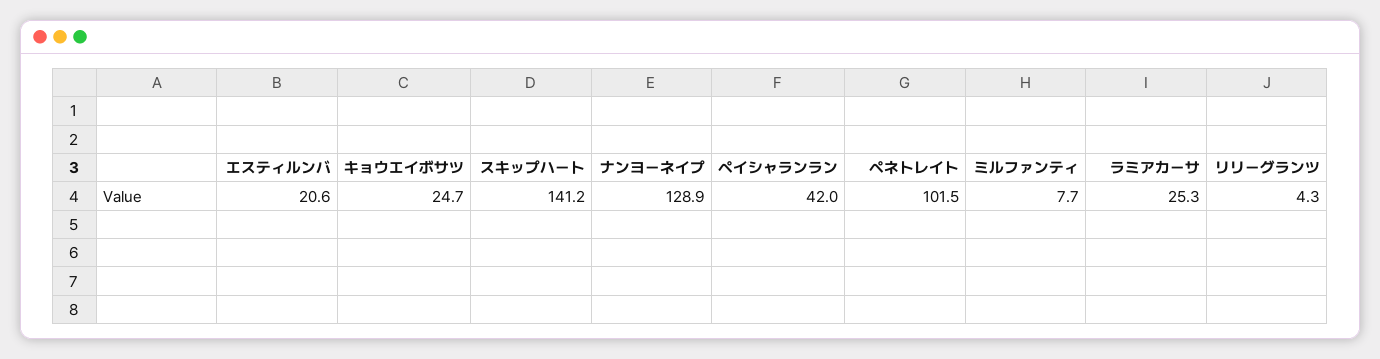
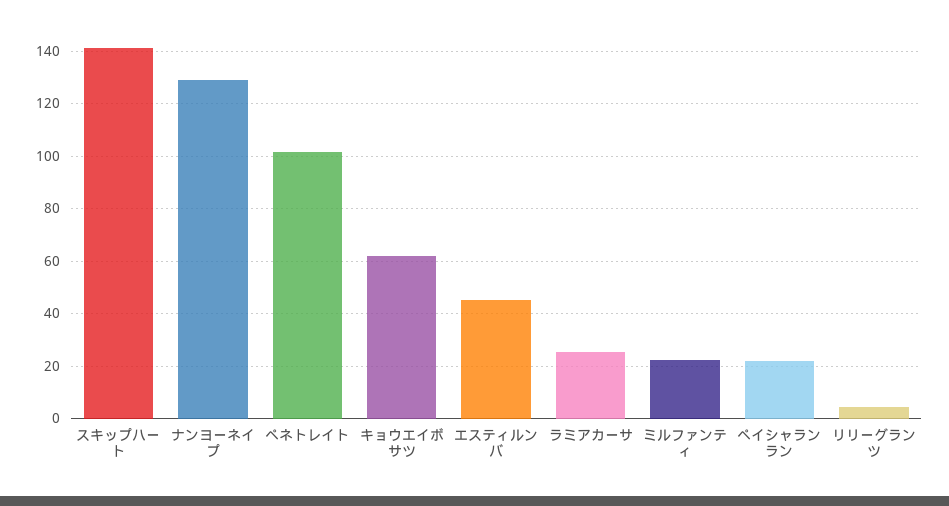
  {
-   "エスティルンバ": 20.6,
+   "エスティルンバ": 45,
-   "キョウエイボサツ": 24.7,
+   "キョウエイボサツ": 62.5,
    "スキップハート": 141.2,
    "ナンヨーネイプ": 128.9,
-   "ペイシャランラン": 42,
+   "ペイシャランラン": 22.5,
    "ペネトレイト": 101.5,
-   "ミルファンティ": 7.7,
+   "ミルファンティ": 22.5,
    "ラミアカーサ": 25.3,
    "リリーグランツ": 4.3
  }

